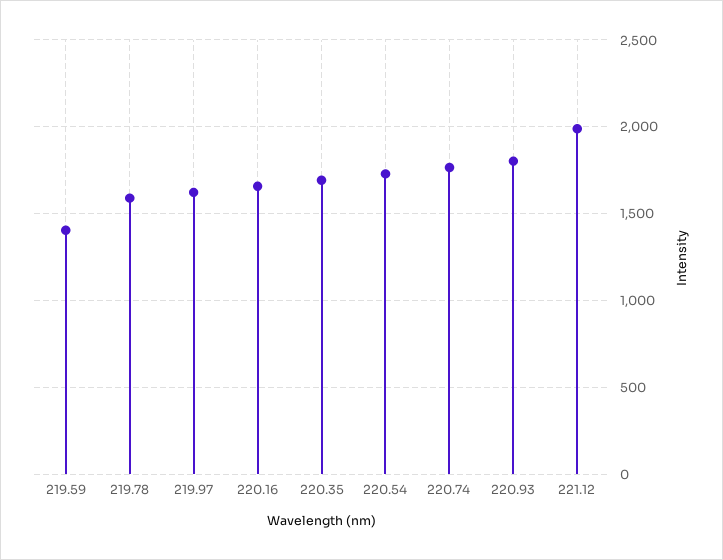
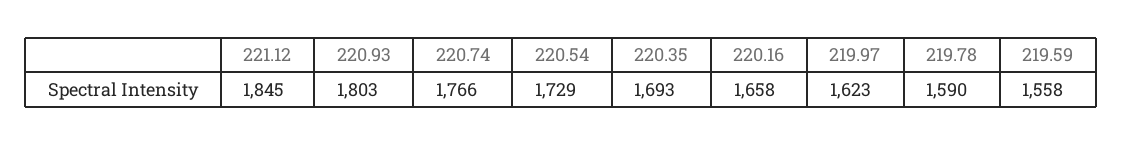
  {
-   "219.59": 1400,
+   "219.59": 1558,
    "219.78": 1590,
    "219.97": 1623,
    "220.16": 1658,
    "220.35": 1693,
    "220.54": 1729,
    "220.74": 1766,
    "220.93": 1803,
-   "221.12": 2000
+   "221.12": 1845
  }

